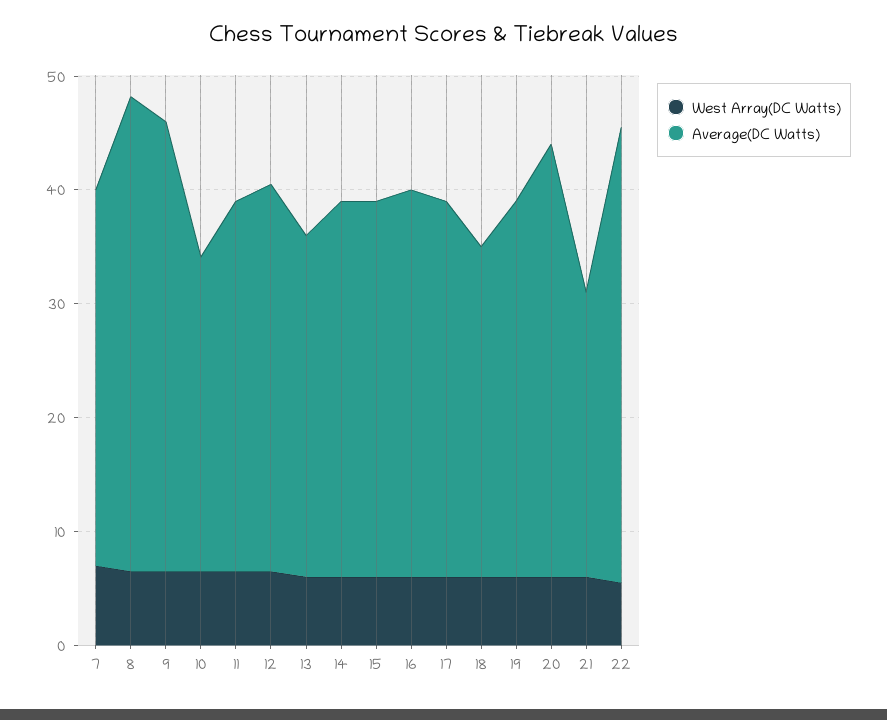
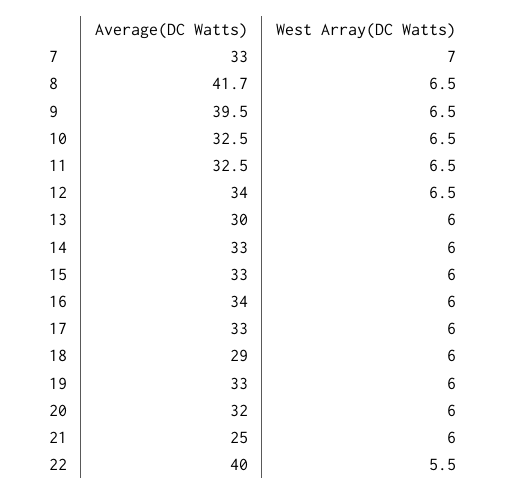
  {
    "West Array(DC Watts)": {
      "7": 7,
      "8": 6.5,
      "9": 6.5,
      "10": 6.5,
      "11": 6.5,
      "12": 6.5,
      "13": 6,
      "14": 6,
      "15": 6,
      "16": 6,
      "17": 6,
      "18": 6,
      "19": 6,
      "20": 6,
      "21": 6,
      "22": 5.5
    },
    "Average(DC Watts)": {
      "7": 33,
      "8": 41.7,
      "9": 39.5,
-     "10": 28,
+     "10": 32.5,
      "11": 32.5,
      "12": 34,
      "13": 30,
      "14": 33,
      "15": 33,
      "16": 34,
      "17": 33,
      "18": 29,
      "19": 33,
-     "20": 38,
+     "20": 32,
      "21": 25,
      "22": 40
    }
  }

